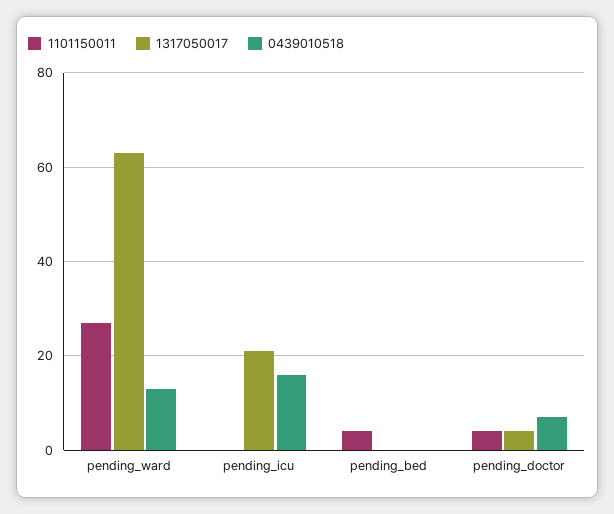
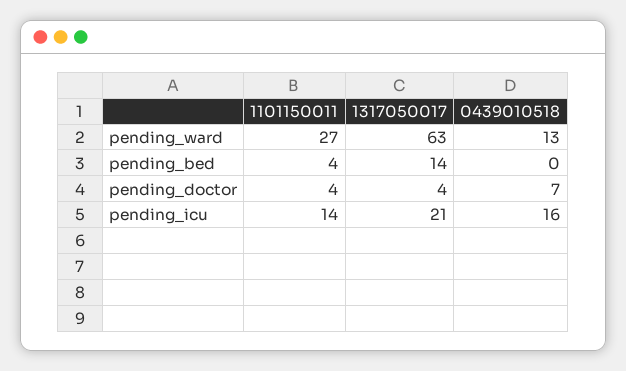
  {
    "1101150011": {
      "pending_ward": 27,
-     "pending_icu": 0,
+     "pending_icu": 14,
      "pending_bed": 4,
      "pending_doctor": 4
    },
    "1317050017": {
      "pending_ward": 63,
      "pending_icu": 21,
-     "pending_bed": 0,
+     "pending_bed": 14,
      "pending_doctor": 4
    },
    "0439010518": {
      "pending_ward": 13,
      "pending_icu": 16,
      "pending_bed": 0,
      "pending_doctor": 7
    }
  }

